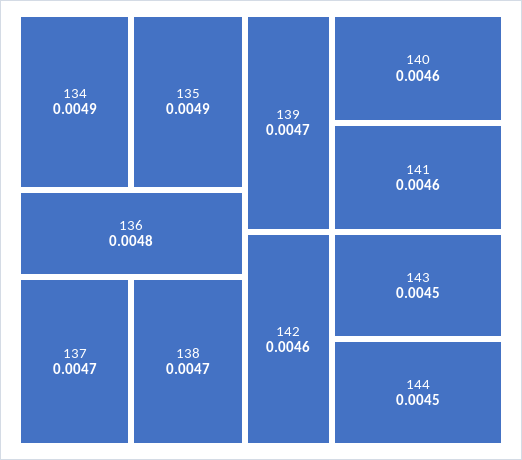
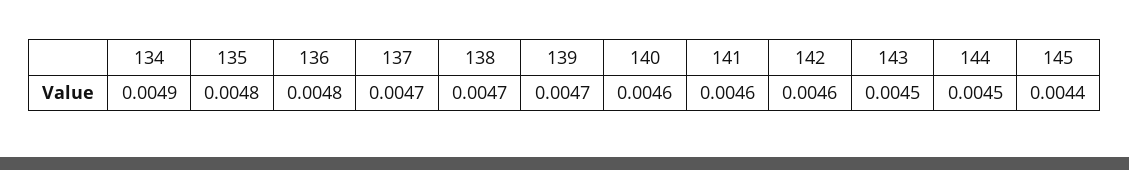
  {
    "134": 0.0049,
-   "135": 0.0049,
+   "135": 0.0048,
    "136": 0.0048,
    "137": 0.0047,
    "138": 0.0047,
    "139": 0.0047,
    "140": 0.0046,
    "141": 0.0046,
    "142": 0.0046,
    "143": 0.0045,
-   "144": 0.0045
+   "144": 0.0045,
+   "145": 0.0044
  }

